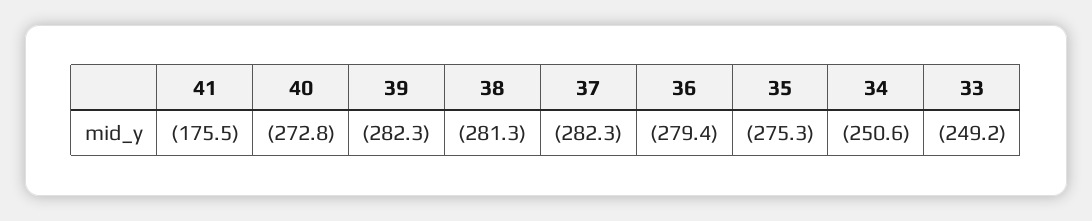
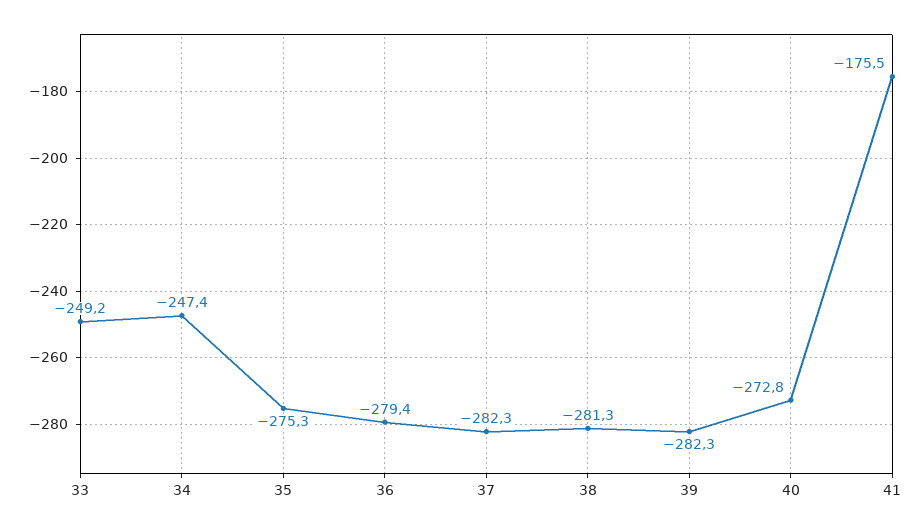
  {
    "41": -175.5,
    "40": -272.8,
    "39": -282.3,
    "38": -281.3,
    "37": -282.3,
    "36": -279.4,
    "35": -275.3,
-   "34": -250.6,
+   "34": -247.4,
    "33": -249.2
  }

